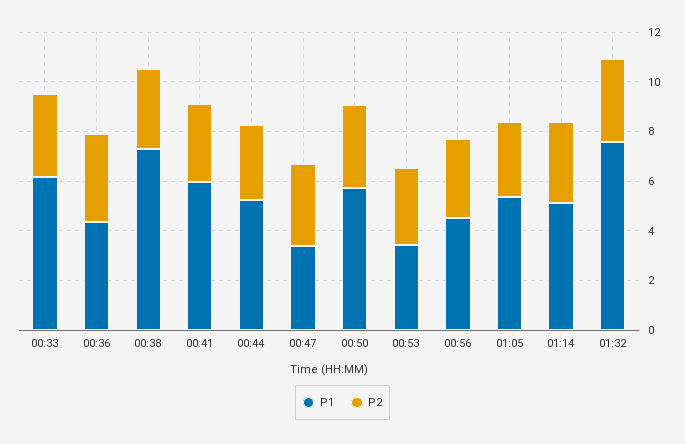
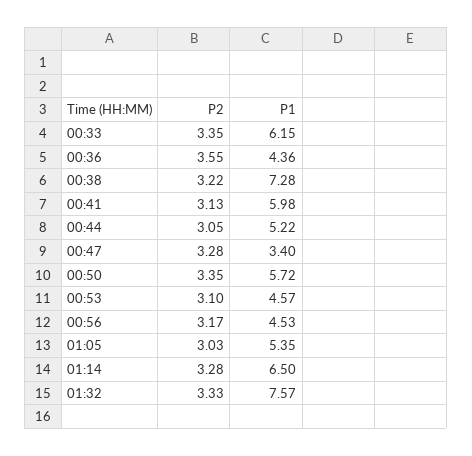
  {
    "P1": {
      "00:33": 6.15,
      "00:36": 4.36,
      "00:38": 7.28,
      "00:41": 5.98,
      "00:44": 5.22,
      "00:47": 3.4,
      "00:50": 5.72,
-     "00:53": 3.5,
+     "00:53": 4.57,
      "00:56": 4.53,
      "01:05": 5.35,
-     "01:14": 5,
+     "01:14": 6.5,
      "01:32": 7.57
    },
    "P2": {
      "00:33": 3.35,
      "00:36": 3.55,
      "00:38": 3.22,
      "00:41": 3.13,
      "00:44": 3.05,
      "00:47": 3.28,
      "00:50": 3.35,
      "00:53": 3.1,
      "00:56": 3.17,
      "01:05": 3.03,
      "01:14": 3.28,
      "01:32": 3.33
    }
  }

